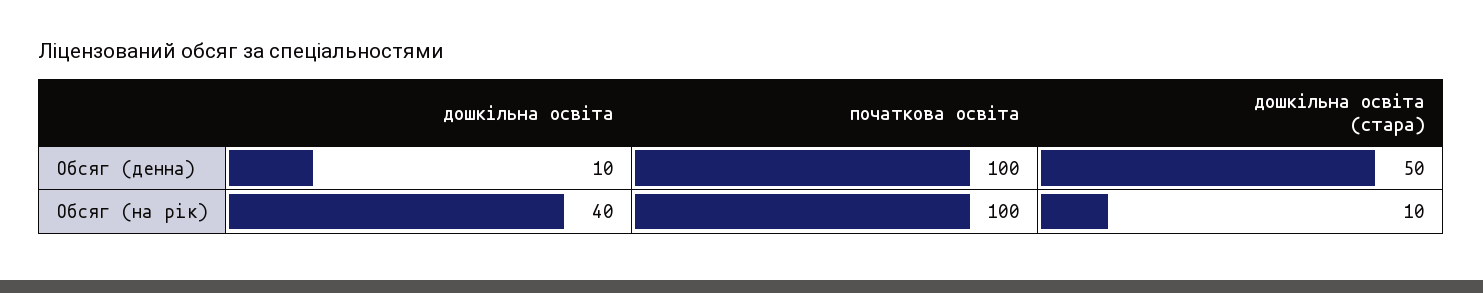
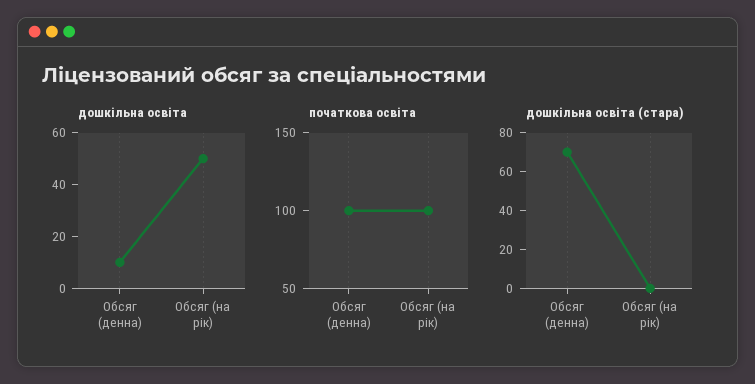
  {
    "дошкільна освіта": {
      "Обсяг (денна)": 10,
-     "Обсяг (на рік)": 40
+     "Обсяг (на рік)": 50
    },
    "початкова освіта": {
      "Обсяг (денна)": 100,
      "Обсяг (на рік)": 100
    },
    "дошкільна освіта (стара)": {
-     "Обсяг (денна)": 50,
+     "Обсяг (денна)": 70,
-     "Обсяг (на рік)": 10
+     "Обсяг (на рік)": 0
    }
  }

